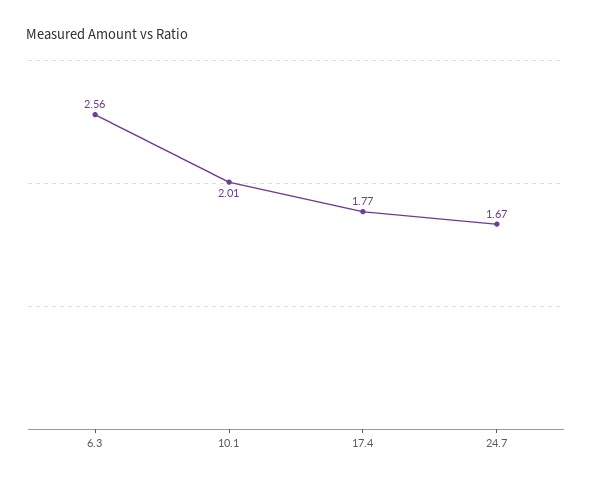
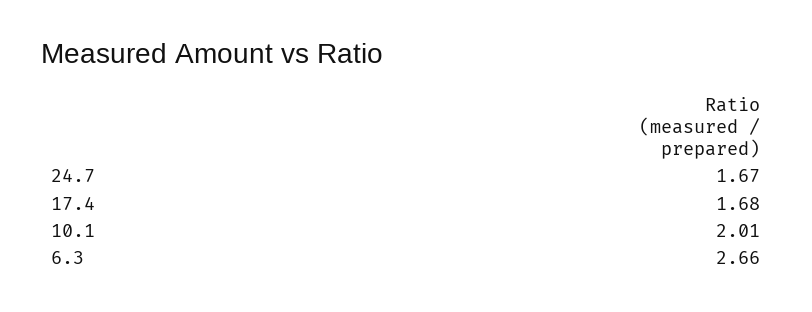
  {
-   "6.3": 2.56,
+   "6.3": 2.66,
    "10.1": 2.01,
-   "17.4": 1.77,
+   "17.4": 1.68,
    "24.7": 1.67
  }

